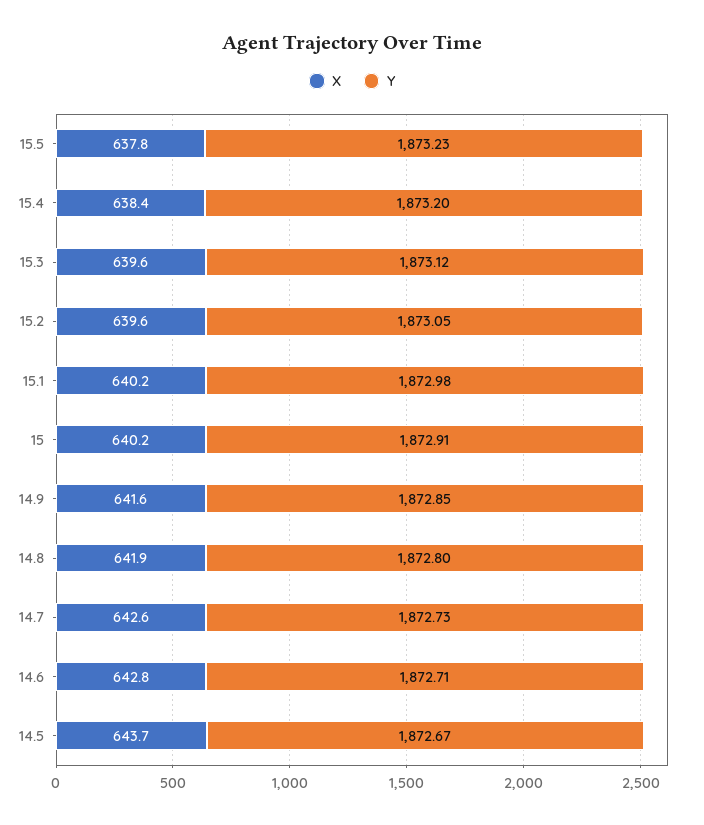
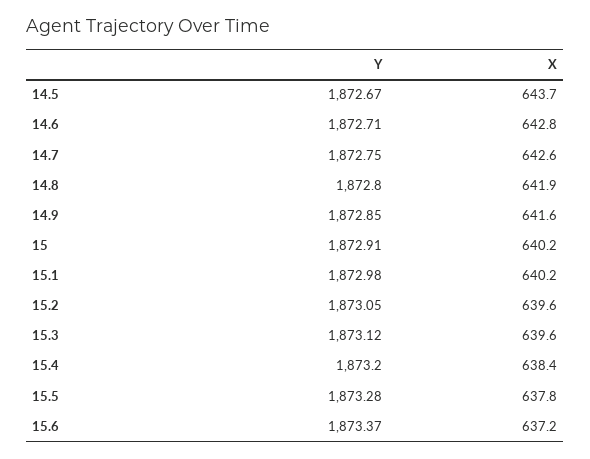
  {
    "X": {
      "15.5": 637.8,
      "15.4": 638.4,
      "15.3": 639.6,
      "15.2": 639.6,
      "15.1": 640.2,
      "15": 640.2,
      "14.9": 641.6,
      "14.8": 641.9,
      "14.7": 642.6,
      "14.6": 642.8,
-     "14.5": 643.7
+     "14.5": 643.7,
+     "15.6": 637.2
    },
    "Y": {
-     "15.5": 1873.23,
+     "15.5": 1873.28,
      "15.4": 1873.2,
      "15.3": 1873.12,
      "15.2": 1873.05,
      "15.1": 1872.98,
      "15": 1872.91,
      "14.9": 1872.85,
      "14.8": 1872.8,
-     "14.7": 1872.73,
+     "14.7": 1872.75,
      "14.6": 1872.71,
-     "14.5": 1872.67
+     "14.5": 1872.67,
+     "15.6": 1873.37
    }
  }

